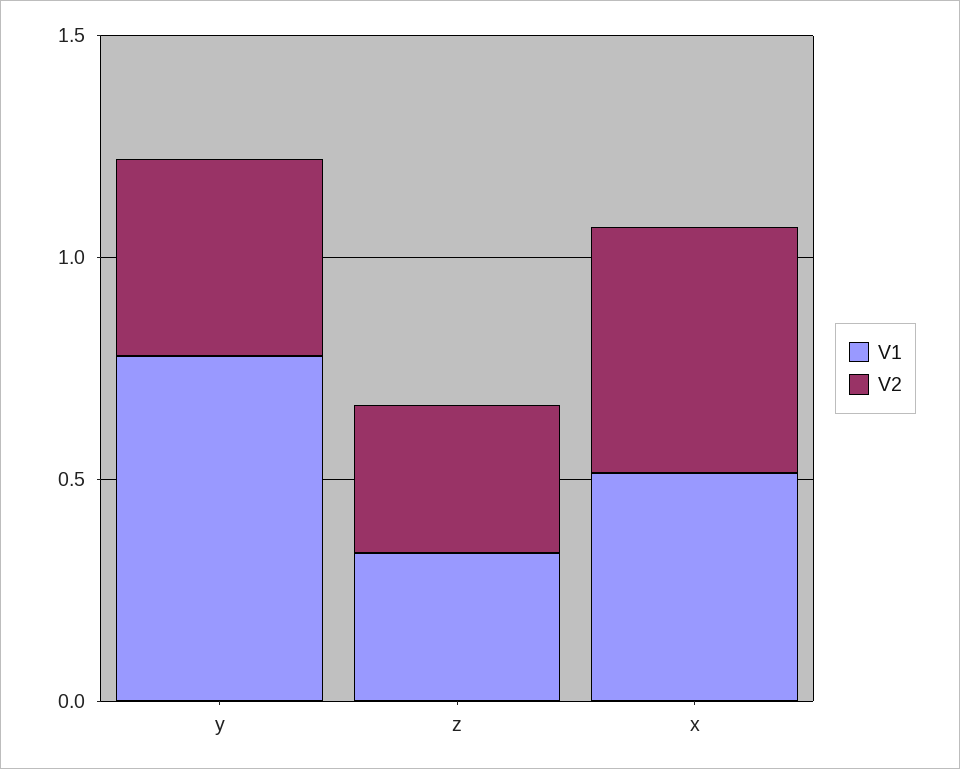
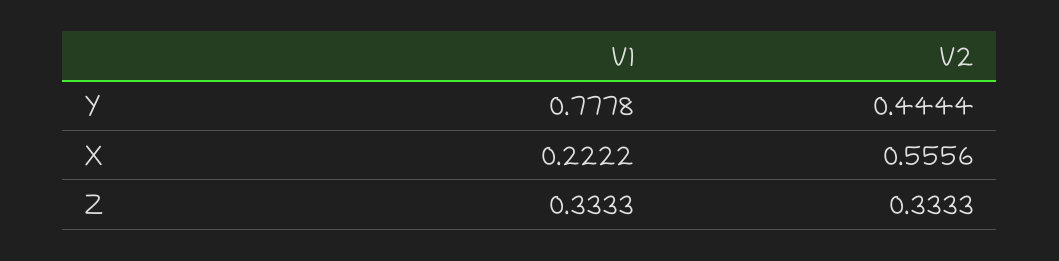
  {
    "V1": {
      "y": 0.7778,
      "z": 0.3333,
-     "x": 0.5
+     "x": 0.2222
    },
    "V2": {
      "y": 0.4444,
      "z": 0.3333,
      "x": 0.5556
    }
  }

